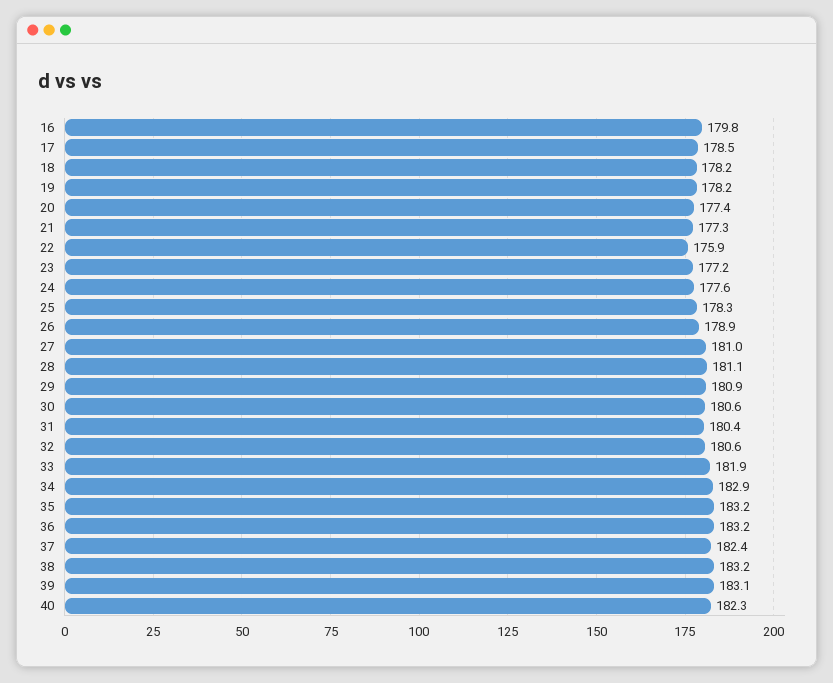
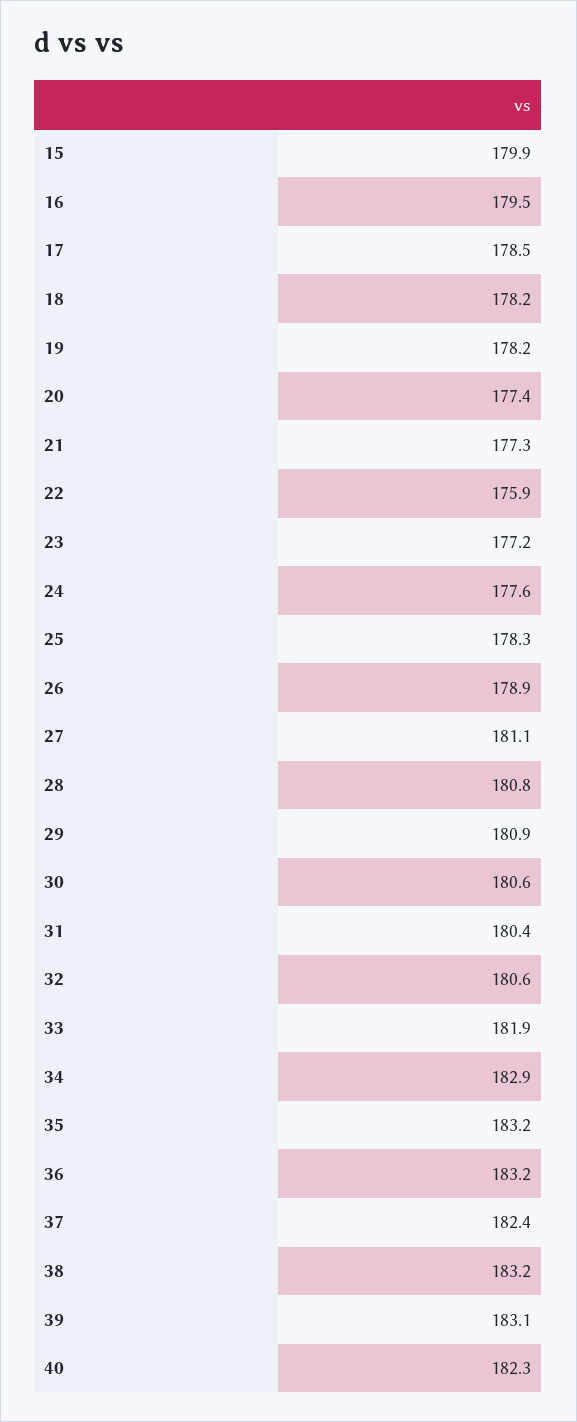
  {
-   "16": 179.8,
+   "16": 179.5,
    "17": 178.5,
    "18": 178.2,
    "19": 178.2,
    "20": 177.4,
    "21": 177.3,
    "22": 175.9,
    "23": 177.2,
    "24": 177.6,
    "25": 178.3,
    "26": 178.9,
-   "27": 181,
+   "27": 181.1,
-   "28": 181.1,
+   "28": 180.8,
    "29": 180.9,
    "30": 180.6,
    "31": 180.4,
    "32": 180.6,
    "33": 181.9,
    "34": 182.9,
    "35": 183.2,
    "36": 183.2,
    "37": 182.4,
    "38": 183.2,
    "39": 183.1,
-   "40": 182.3
+   "40": 182.3,
+   "15": 179.9
  }

